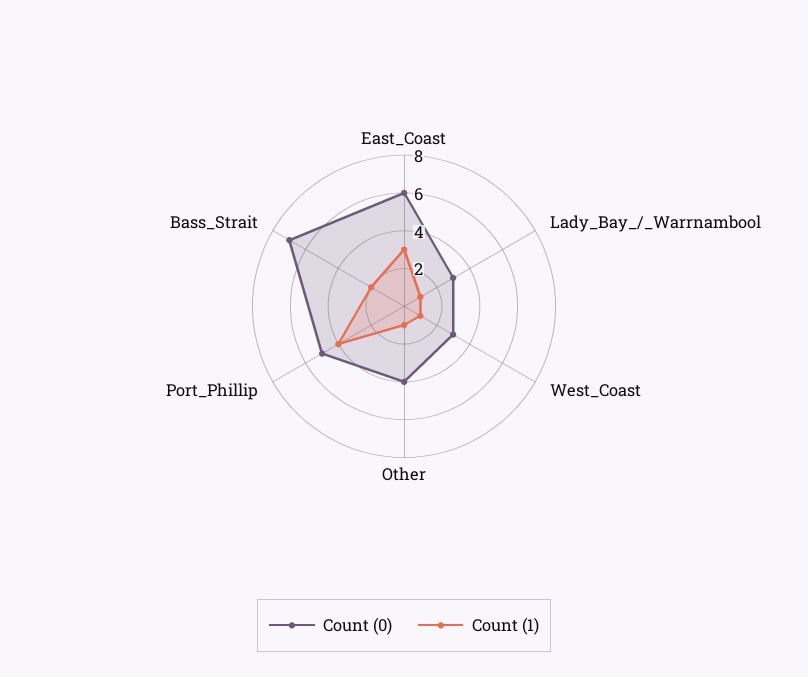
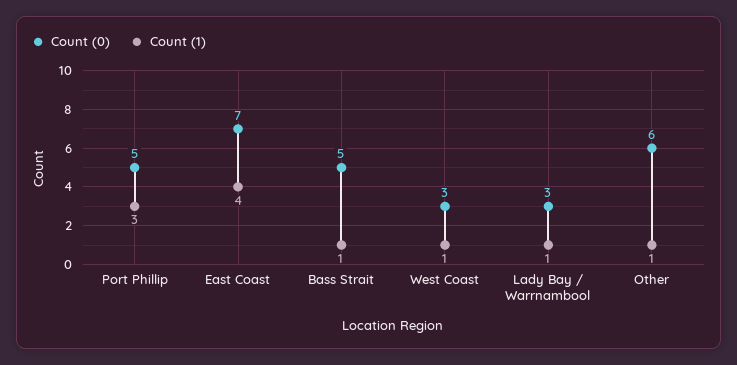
  {
    "Count (0)": {
-     "East_Coast": 6,
+     "East_Coast": 7,
      "Lady_Bay_/_Warrnambool": 3,
      "West_Coast": 3,
-     "Other": 4,
+     "Other": 6,
      "Port_Phillip": 5,
-     "Bass_Strait": 7
+     "Bass_Strait": 5
    },
    "Count (1)": {
-     "East_Coast": 3,
+     "East_Coast": 4,
      "Lady_Bay_/_Warrnambool": 1,
      "West_Coast": 1,
      "Other": 1,
-     "Port_Phillip": 4,
+     "Port_Phillip": 3,
-     "Bass_Strait": 2
+     "Bass_Strait": 1
    }
  }

